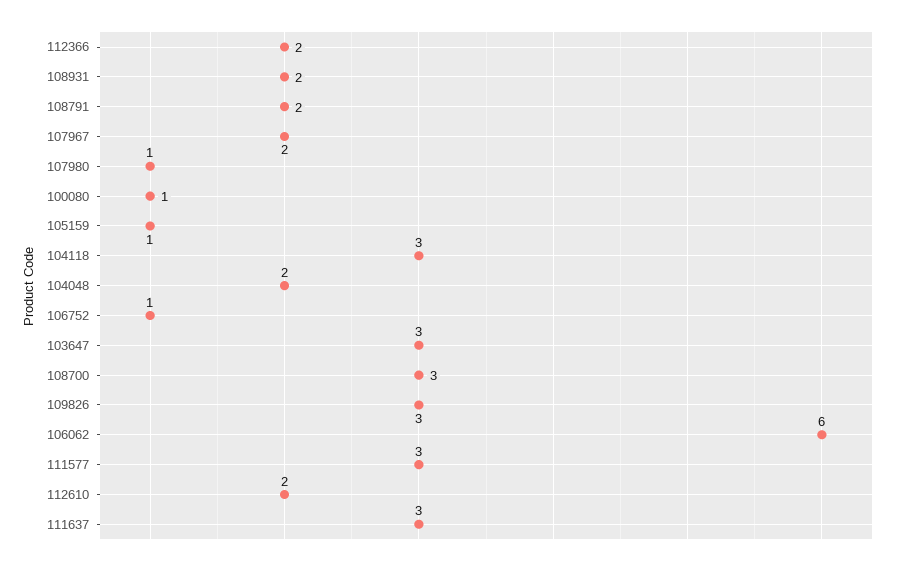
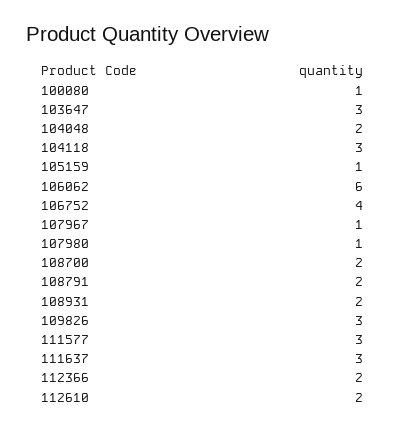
  {
    "112366": 2,
    "108931": 2,
    "108791": 2,
-   "107967": 2,
+   "107967": 1,
    "107980": 1,
    "100080": 1,
    "105159": 1,
    "104118": 3,
    "104048": 2,
-   "106752": 1,
+   "106752": 4,
    "103647": 3,
-   "108700": 3,
+   "108700": 2,
    "109826": 3,
    "106062": 6,
    "111577": 3,
    "112610": 2,
    "111637": 3
  }

